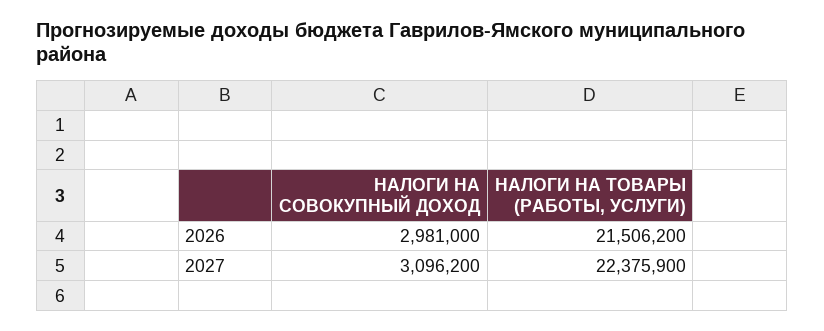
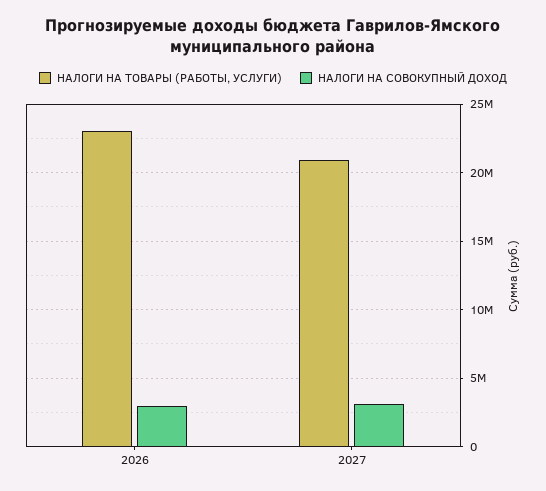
  {
    "НАЛОГИ НА СОВОКУПНЫЙ ДОХОД": {
      "2026": 2981000,
      "2027": 3096200
    },
    "НАЛОГИ НА ТОВАРЫ (РАБОТЫ, УСЛУГИ)": {
-     "2026": 21506200,
+     "2026": 23000000,
-     "2027": 22375900
+     "2027": 21000000
    }
  }

